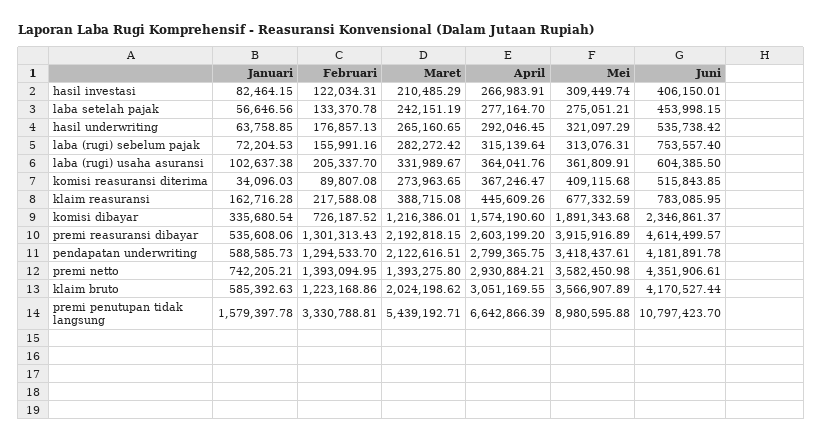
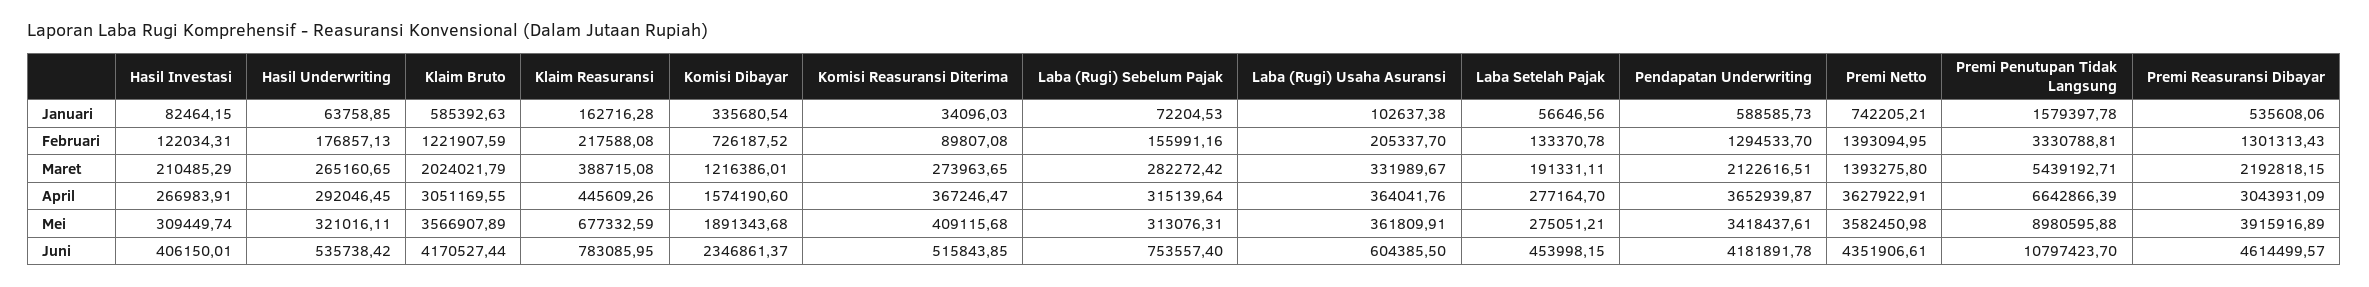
  {
    "Januari": {
      "hasil investasi": 82464.15,
      "laba setelah pajak": 56646.56,
      "hasil underwriting": 63758.85,
      "laba (rugi) sebelum pajak": 72204.53,
      "laba (rugi) usaha asuransi": 102637.38,
      "komisi reasuransi diterima": 34096.03,
      "klaim reasuransi": 162716.28,
      "komisi dibayar": 335680.54,
      "premi reasuransi dibayar": 535608.06,
      "pendapatan underwriting": 588585.73,
      "premi netto": 742205.21,
      "klaim bruto": 585392.63,
      "premi penutupan tidak langsung": 1579397.78
    },
    "Februari": {
      "hasil investasi": 122034.31,
      "laba setelah pajak": 133370.78,
      "hasil underwriting": 176857.13,
      "laba (rugi) sebelum pajak": 155991.16,
      "laba (rugi) usaha asuransi": 205337.7,
      "komisi reasuransi diterima": 89807.08,
      "klaim reasuransi": 217588.08,
      "komisi dibayar": 726187.52,
      "premi reasuransi dibayar": 1301313.43,
      "pendapatan underwriting": 1294533.7,
      "premi netto": 1393094.95,
-     "klaim bruto": 1223168.86,
+     "klaim bruto": 1221907.59,
      "premi penutupan tidak langsung": 3330788.81
    },
    "Maret": {
      "hasil investasi": 210485.29,
-     "laba setelah pajak": 242151.19,
+     "laba setelah pajak": 191331.11,
      "hasil underwriting": 265160.65,
      "laba (rugi) sebelum pajak": 282272.42,
      "laba (rugi) usaha asuransi": 331989.67,
      "komisi reasuransi diterima": 273963.65,
      "klaim reasuransi": 388715.08,
      "komisi dibayar": 1216386.01,
      "premi reasuransi dibayar": 2192818.15,
      "pendapatan underwriting": 2122616.51,
      "premi netto": 1393275.8,
-     "klaim bruto": 2024198.62,
+     "klaim bruto": 2024021.79,
      "premi penutupan tidak langsung": 5439192.71
    },
    "April": {
      "hasil investasi": 266983.91,
      "laba setelah pajak": 277164.7,
      "hasil underwriting": 292046.45,
      "laba (rugi) sebelum pajak": 315139.64,
      "laba (rugi) usaha asuransi": 364041.76,
      "komisi reasuransi diterima": 367246.47,
      "klaim reasuransi": 445609.26,
      "komisi dibayar": 1574190.6,
-     "premi reasuransi dibayar": 2603199.2,
+     "premi reasuransi dibayar": 3043931.09,
-     "pendapatan underwriting": 2799365.75,
+     "pendapatan underwriting": 3652939.87,
-     "premi netto": 2930884.21,
+     "premi netto": 3627922.91,
      "klaim bruto": 3051169.55,
      "premi penutupan tidak langsung": 6642866.39
    },
    "Mei": {
      "hasil investasi": 309449.74,
      "laba setelah pajak": 275051.21,
-     "hasil underwriting": 321097.29,
+     "hasil underwriting": 321016.11,
      "laba (rugi) sebelum pajak": 313076.31,
      "laba (rugi) usaha asuransi": 361809.91,
      "komisi reasuransi diterima": 409115.68,
      "klaim reasuransi": 677332.59,
      "komisi dibayar": 1891343.68,
      "premi reasuransi dibayar": 3915916.89,
      "pendapatan underwriting": 3418437.61,
      "premi netto": 3582450.98,
      "klaim bruto": 3566907.89,
      "premi penutupan tidak langsung": 8980595.88
    },
    "Juni": {
      "hasil investasi": 406150.01,
      "laba setelah pajak": 453998.15,
      "hasil underwriting": 535738.42,
      "laba (rugi) sebelum pajak": 753557.4,
      "laba (rugi) usaha asuransi": 604385.5,
      "komisi reasuransi diterima": 515843.85,
      "klaim reasuransi": 783085.95,
      "komisi dibayar": 2346861.37,
      "premi reasuransi dibayar": 4614499.57,
      "pendapatan underwriting": 4181891.78,
      "premi netto": 4351906.61,
      "klaim bruto": 4170527.44,
      "premi penutupan tidak langsung": 10797423.7
    }
  }

